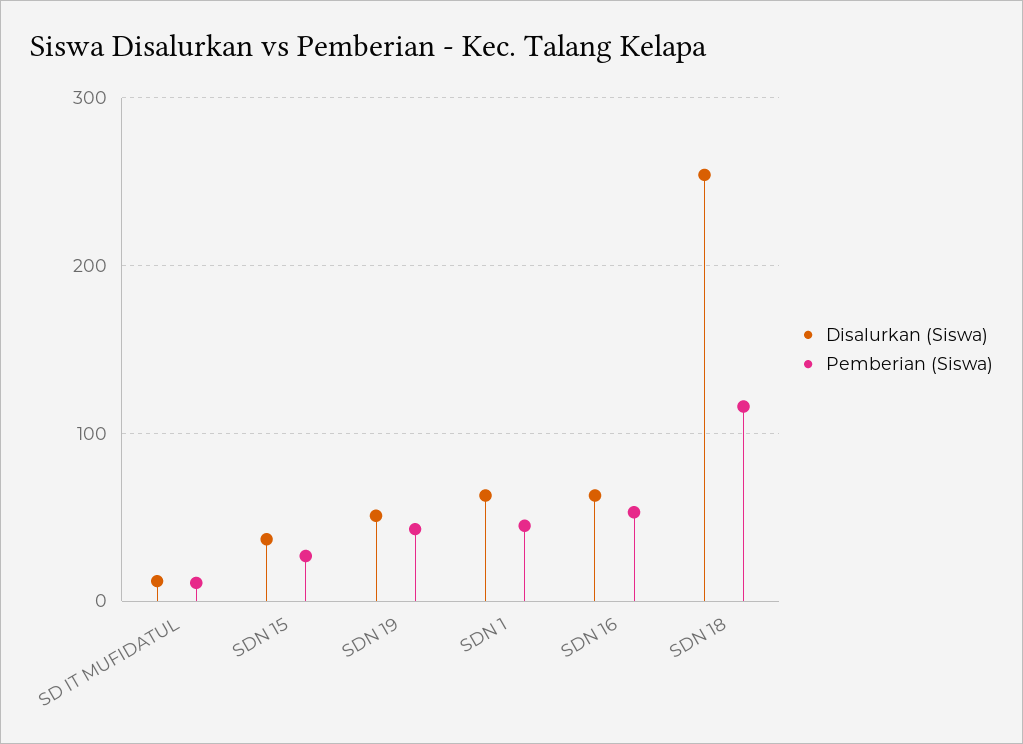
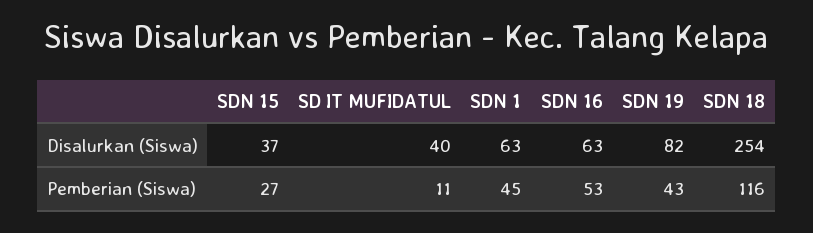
  {
    "Disalurkan (Siswa)": {
-     "SD IT MUFIDATUL": 10,
+     "SD IT MUFIDATUL": 40,
      "SDN 15": 37,
-     "SDN 19": 50,
+     "SDN 19": 82,
      "SDN 1": 63,
      "SDN 16": 63,
      "SDN 18": 254
    },
    "Pemberian (Siswa)": {
      "SD IT MUFIDATUL": 11,
      "SDN 15": 27,
      "SDN 19": 43,
      "SDN 1": 45,
      "SDN 16": 53,
      "SDN 18": 116
    }
  }

